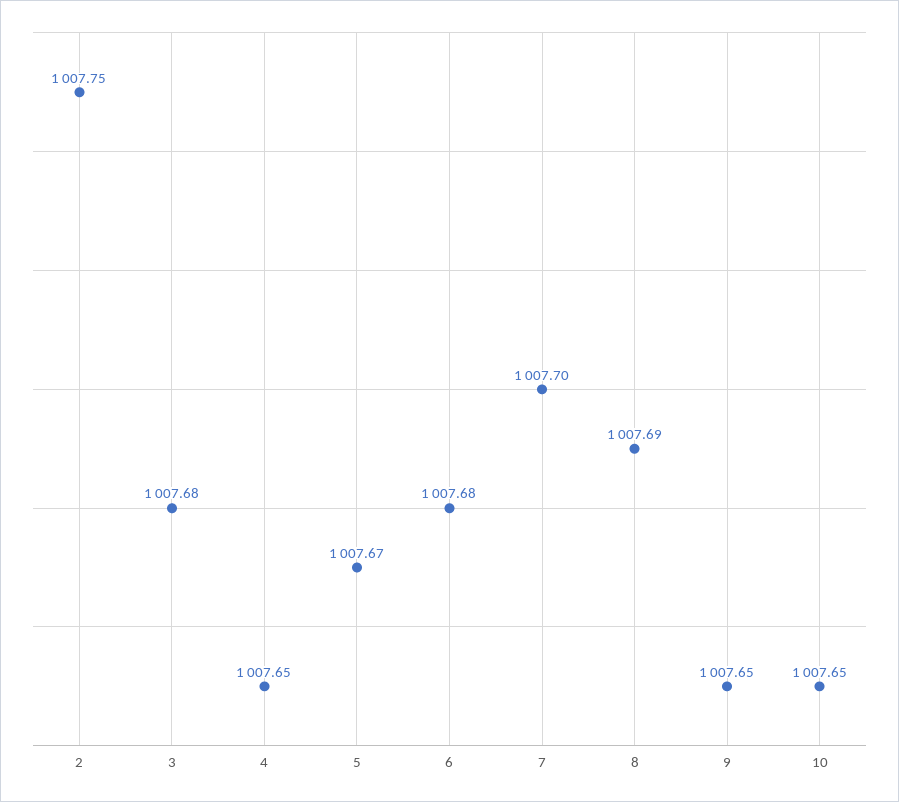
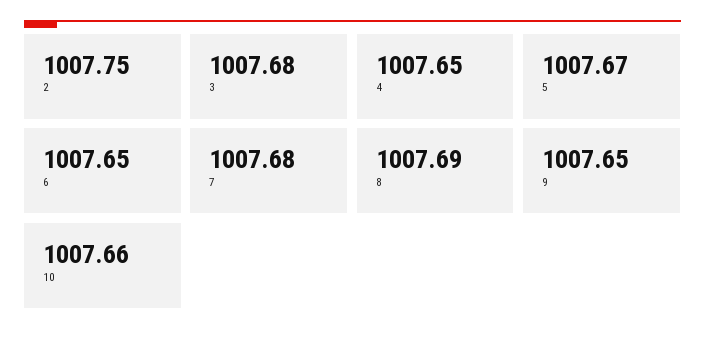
  {
    "2": 1007.75,
    "3": 1007.68,
    "4": 1007.65,
    "5": 1007.67,
-   "6": 1007.68,
+   "6": 1007.65,
-   "7": 1007.7,
+   "7": 1007.68,
    "8": 1007.69,
    "9": 1007.65,
-   "10": 1007.65
+   "10": 1007.66
  }

